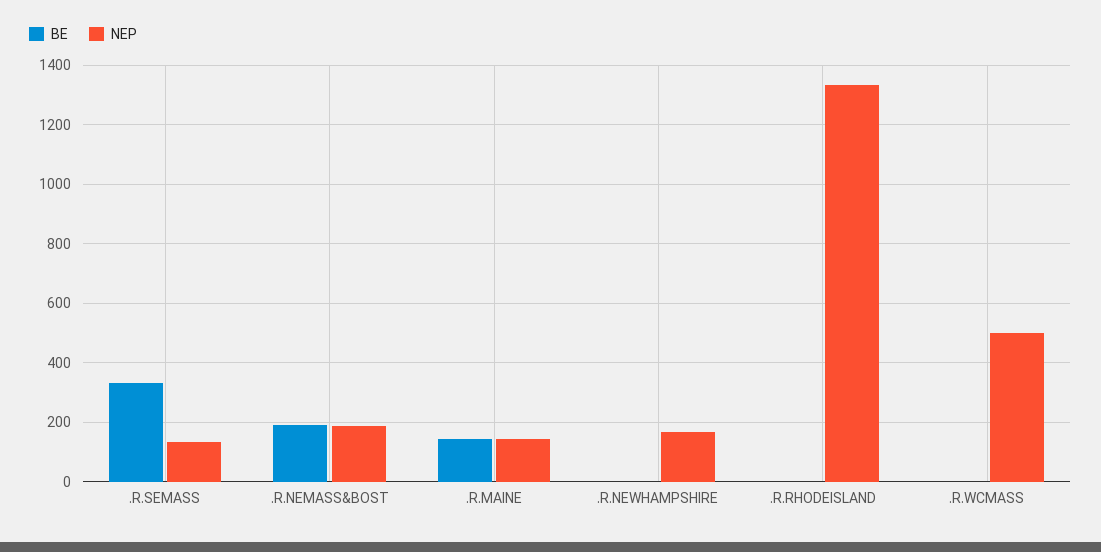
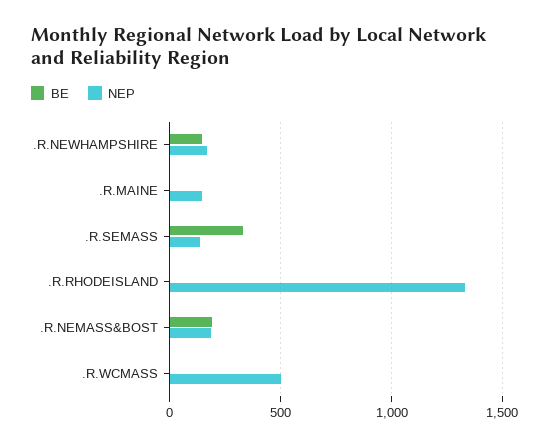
  {
    "BE": {
      ".R.SEMASS": 325,
      ".R.NEMASS&BOST": 200,
-     ".R.MAINE": 150,
+     ".R.MAINE": 0,
-     ".R.NEWHAMPSHIRE": 0,
+     ".R.NEWHAMPSHIRE": 150,
      ".R.RHODEISLAND": 0,
      ".R.WCMASS": 0
    },
    "NEP": {
      ".R.SEMASS": 125,
      ".R.NEMASS&BOST": 175,
      ".R.MAINE": 150,
      ".R.NEWHAMPSHIRE": 175,
      ".R.RHODEISLAND": 1325,
      ".R.WCMASS": 500
    }
  }

